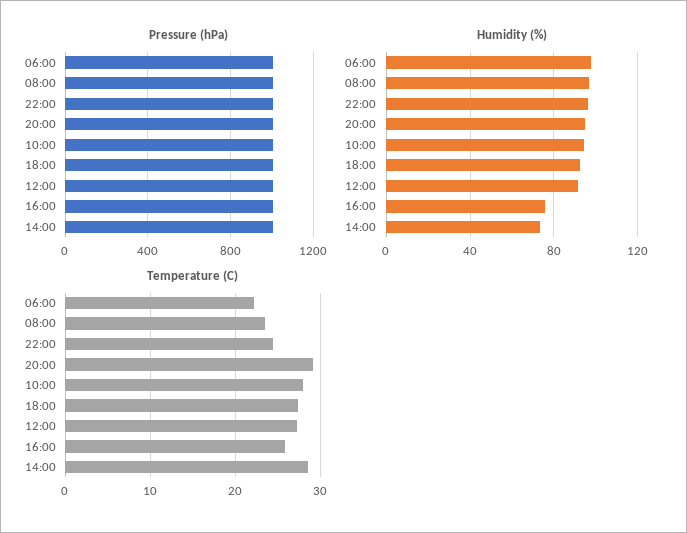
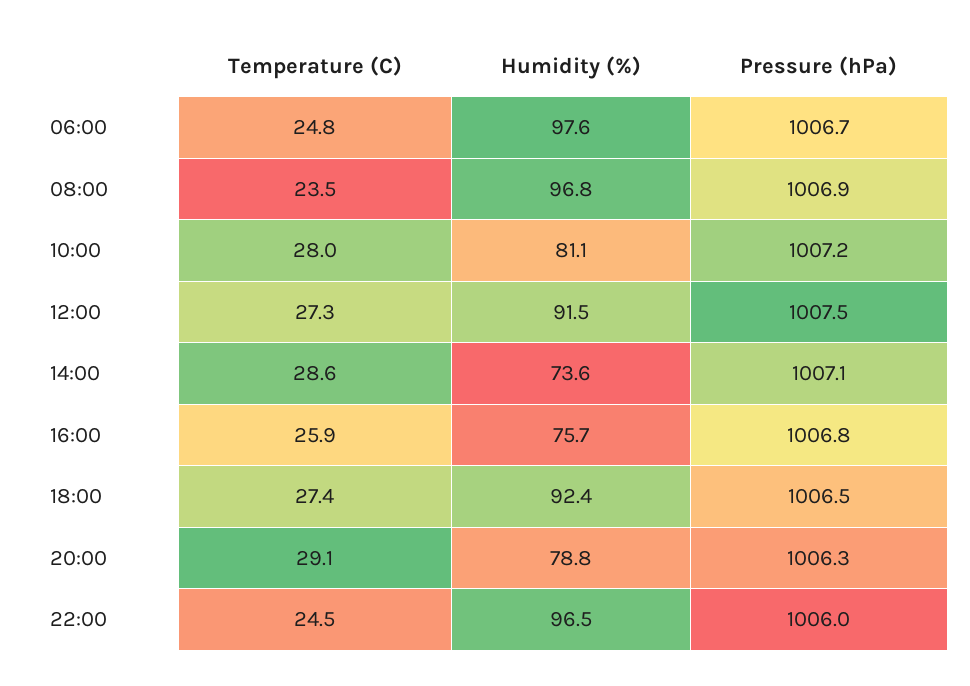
  {
    "Pressure (hPa)": {
      "06:00": 1006.7,
      "08:00": 1006.9,
      "22:00": 1006,
      "20:00": 1006.3,
      "10:00": 1007.2,
      "18:00": 1006.5,
      "12:00": 1007.5,
      "16:00": 1006.8,
      "14:00": 1007.1
    },
    "Humidity (%)": {
      "06:00": 97.6,
      "08:00": 96.8,
      "22:00": 96.5,
-     "20:00": 95,
+     "20:00": 78.8,
-     "10:00": 95,
+     "10:00": 81.1,
      "18:00": 92.4,
      "12:00": 91.5,
      "16:00": 75.7,
      "14:00": 73.6
    },
    "Temperature (C)": {
-     "06:00": 22,
+     "06:00": 24.8,
      "08:00": 23.5,
      "22:00": 24.5,
      "20:00": 29.1,
      "10:00": 28,
      "18:00": 27.4,
      "12:00": 27.3,
      "16:00": 25.9,
      "14:00": 28.6
    }
  }

